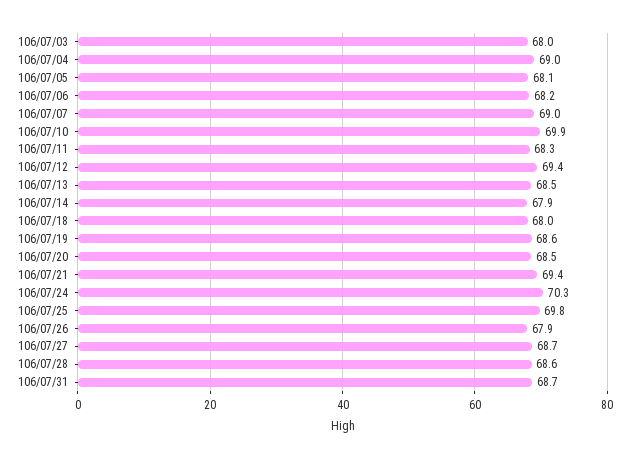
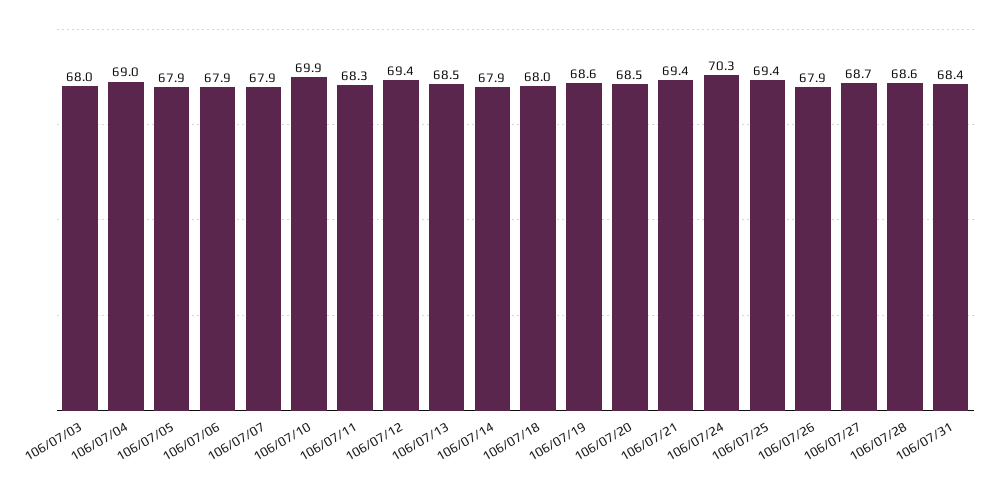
  {
    "106/07/03": 68,
    "106/07/04": 69,
-   "106/07/05": 68.1,
+   "106/07/05": 67.9,
-   "106/07/06": 68.2,
+   "106/07/06": 67.9,
-   "106/07/07": 69,
+   "106/07/07": 67.9,
    "106/07/10": 69.9,
    "106/07/11": 68.3,
    "106/07/12": 69.4,
    "106/07/13": 68.5,
    "106/07/14": 67.9,
    "106/07/18": 68,
    "106/07/19": 68.6,
    "106/07/20": 68.5,
    "106/07/21": 69.4,
    "106/07/24": 70.3,
-   "106/07/25": 69.8,
+   "106/07/25": 69.4,
    "106/07/26": 67.9,
    "106/07/27": 68.7,
    "106/07/28": 68.6,
-   "106/07/31": 68.7
+   "106/07/31": 68.4
  }

